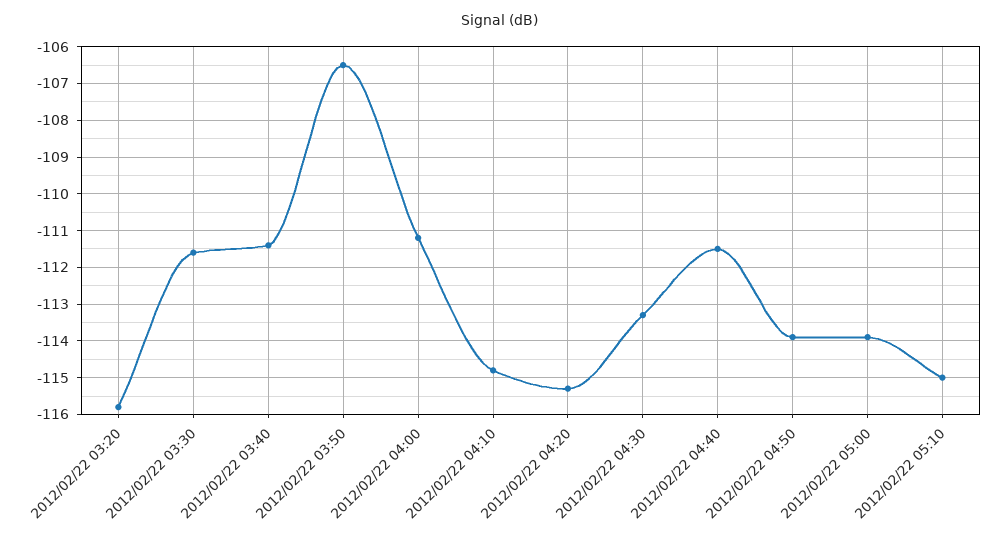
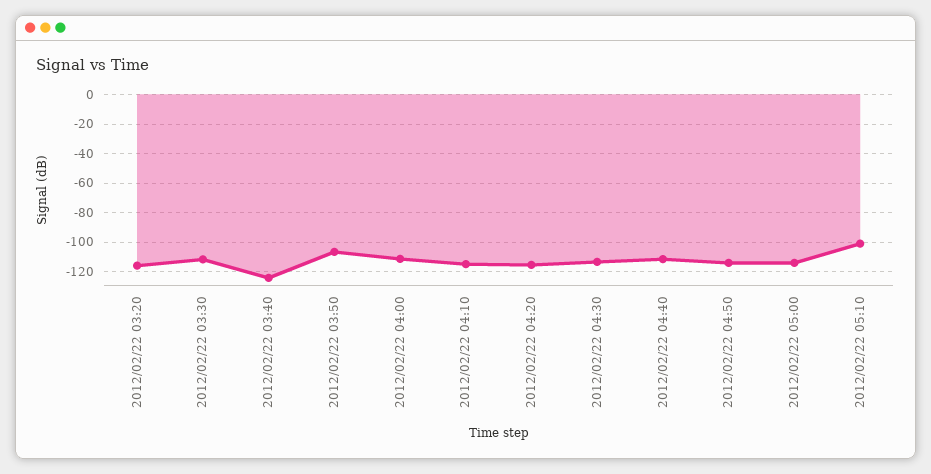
  {
    "2012/02/22 03:20": -116,
    "2012/02/22 03:30": -111.5,
-   "2012/02/22 03:40": -111.5,
+   "2012/02/22 03:40": -125,
    "2012/02/22 03:50": -106.5,
    "2012/02/22 04:00": -111,
    "2012/02/22 04:10": -115,
    "2012/02/22 04:20": -115.5,
    "2012/02/22 04:30": -113.5,
    "2012/02/22 04:40": -111.5,
    "2012/02/22 04:50": -114,
    "2012/02/22 05:00": -114,
-   "2012/02/22 05:10": -115
+   "2012/02/22 05:10": -100
  }

